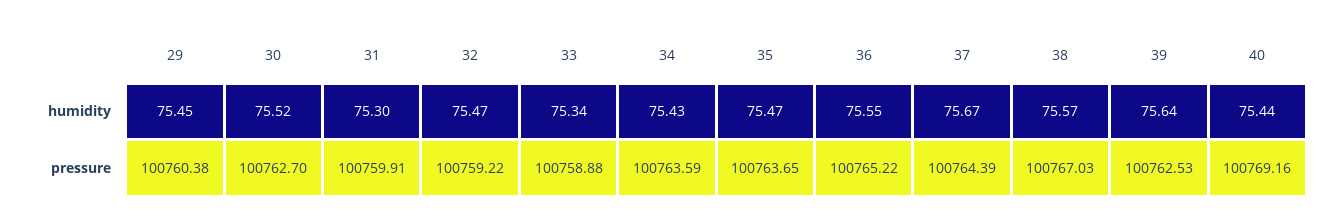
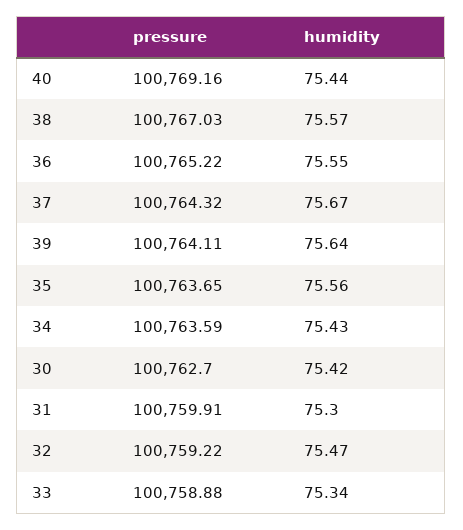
  {
-   "29": {
-     "humidity": 75.45,
-     "pressure": 100760.38
-   },
    "30": {
-     "humidity": 75.52,
+     "humidity": 75.42,
      "pressure": 100762.7
    },
    "31": {
      "humidity": 75.3,
      "pressure": 100759.91
    },
    "32": {
      "humidity": 75.47,
      "pressure": 100759.22
    },
    "33": {
      "humidity": 75.34,
      "pressure": 100758.88
    },
    "34": {
      "humidity": 75.43,
      "pressure": 100763.59
    },
    "35": {
-     "humidity": 75.47,
+     "humidity": 75.56,
      "pressure": 100763.65
    },
    "36": {
      "humidity": 75.55,
      "pressure": 100765.22
    },
    "37": {
      "humidity": 75.67,
-     "pressure": 100764.39
+     "pressure": 100764.32
    },
    "38": {
      "humidity": 75.57,
      "pressure": 100767.03
    },
    "39": {
      "humidity": 75.64,
-     "pressure": 100762.53
+     "pressure": 100764.11
    },
    "40": {
      "humidity": 75.44,
      "pressure": 100769.16
    }
  }

